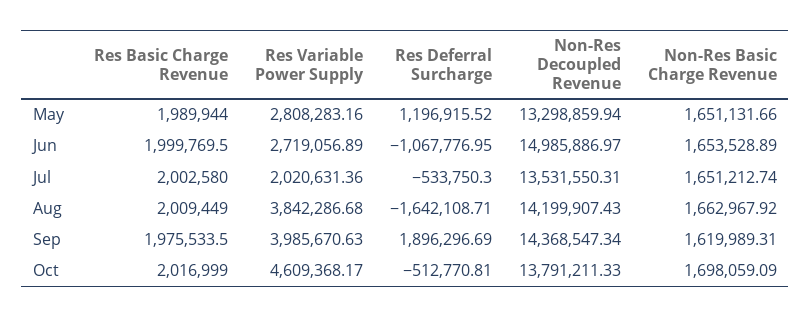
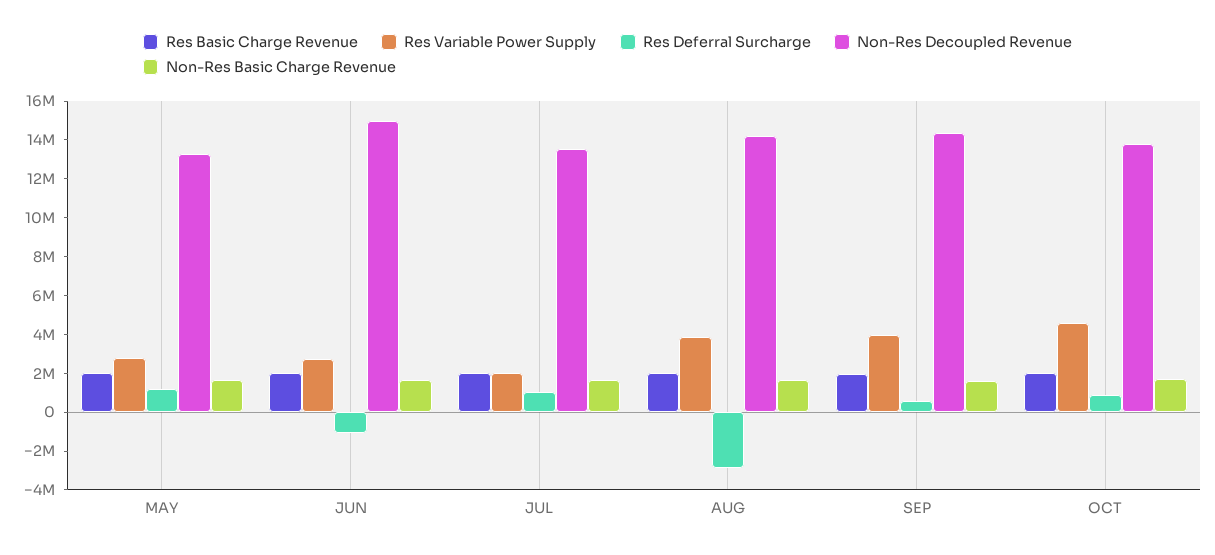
  {
    "Res Basic Charge Revenue": {
      "May": 1989944,
      "Jun": 1999769.5,
      "Jul": 2002580,
      "Aug": 2009449,
      "Sep": 1975533.5,
      "Oct": 2016999
    },
    "Res Variable Power Supply": {
      "May": 2808283.16,
      "Jun": 2719056.89,
      "Jul": 2020631.36,
      "Aug": 3842286.68,
      "Sep": 3985670.63,
      "Oct": 4609368.17
    },
    "Res Deferral Surcharge": {
      "May": 1196915.52,
      "Jun": -1067776.95,
-     "Jul": -533750.3,
+     "Jul": 1000000,
-     "Aug": -1642108.71,
+     "Aug": -3000000,
-     "Sep": 1896296.69,
+     "Sep": 500000,
-     "Oct": -512770.81
+     "Oct": 1000000
    },
    "Non-Res Decoupled Revenue": {
      "May": 13298859.94,
      "Jun": 14985886.97,
      "Jul": 13531550.31,
      "Aug": 14199907.43,
      "Sep": 14368547.34,
      "Oct": 13791211.33
    },
    "Non-Res Basic Charge Revenue": {
      "May": 1651131.66,
      "Jun": 1653528.89,
      "Jul": 1651212.74,
      "Aug": 1662967.92,
      "Sep": 1619989.31,
      "Oct": 1698059.09
    }
  }

